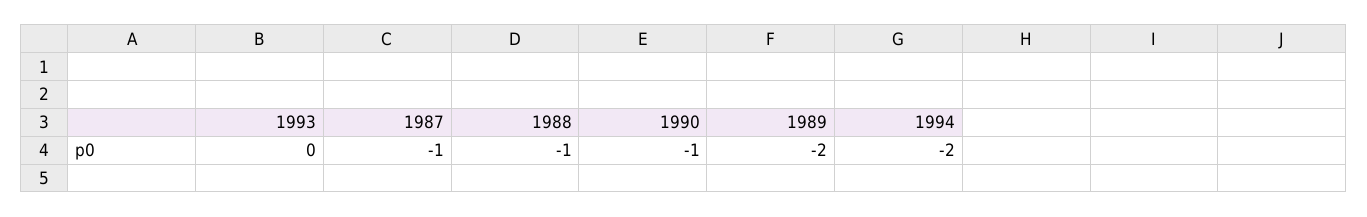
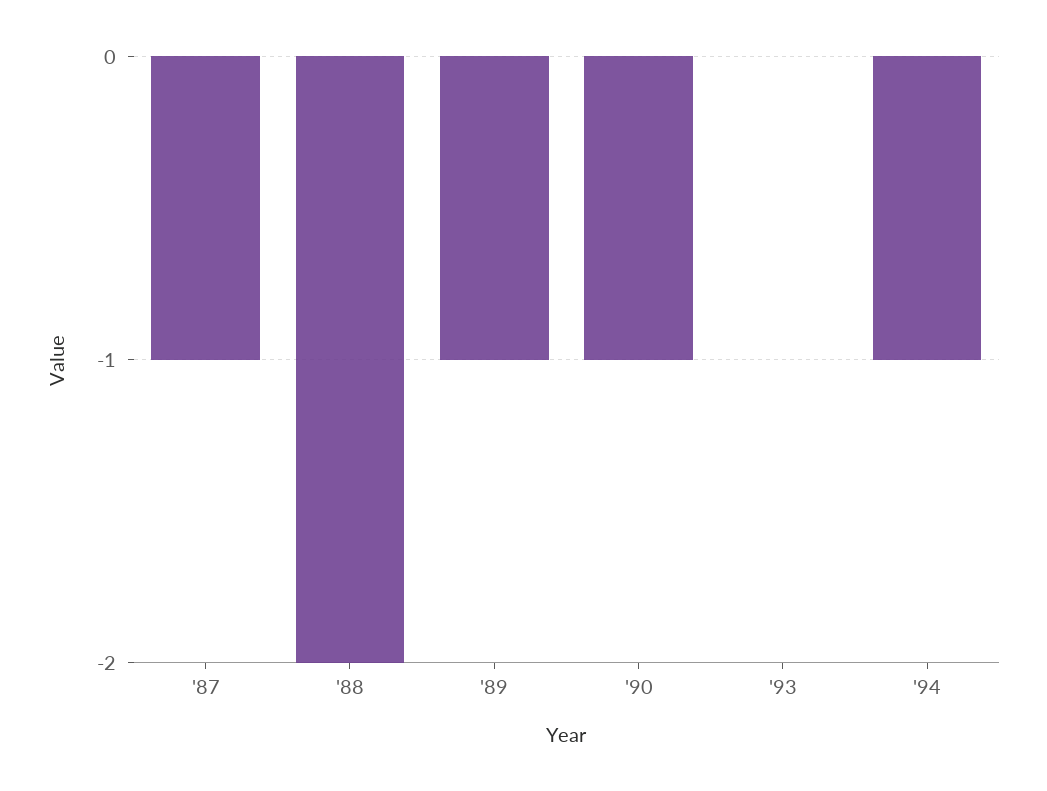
  {
    "1993": 0,
    "1987": -1,
-   "1988": -1,
+   "1988": -2,
    "1990": -1,
-   "1989": -2,
+   "1989": -1,
-   "1994": -2
+   "1994": -1
  }

